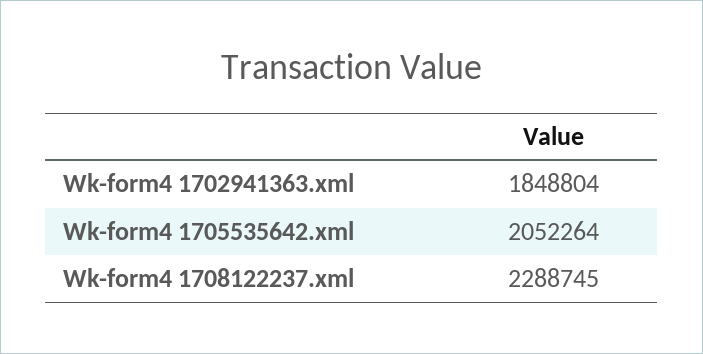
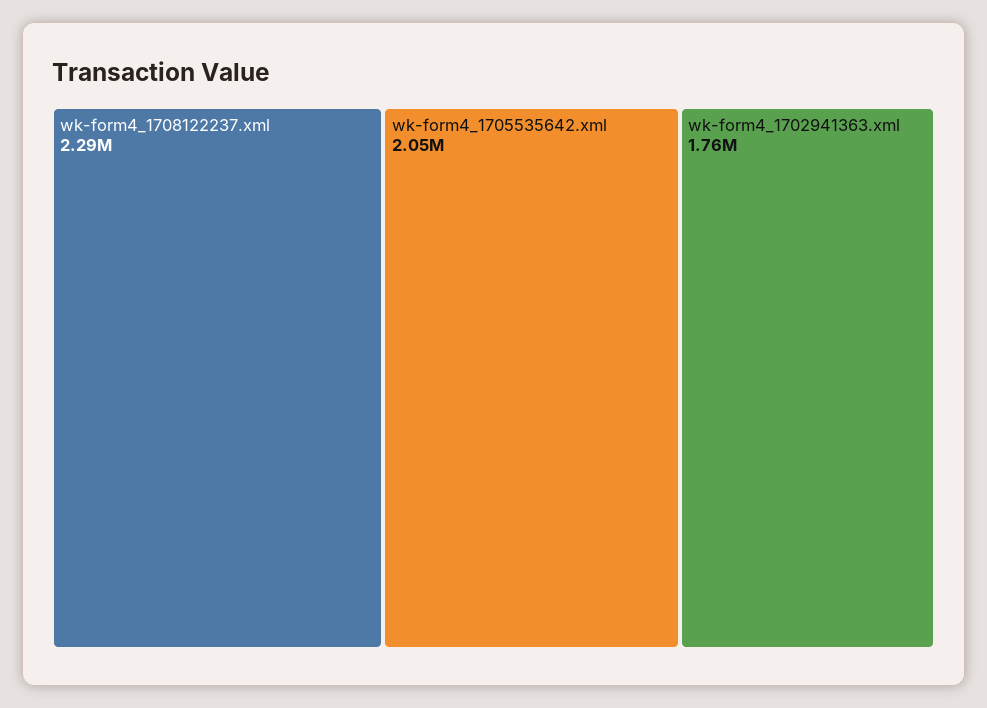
  {
-   "Wk-form4 1702941363.xml": 1848804,
+   "Wk-form4 1702941363.xml": 1760000,
    "Wk-form4 1705535642.xml": 2052264,
    "Wk-form4 1708122237.xml": 2288745
  }

